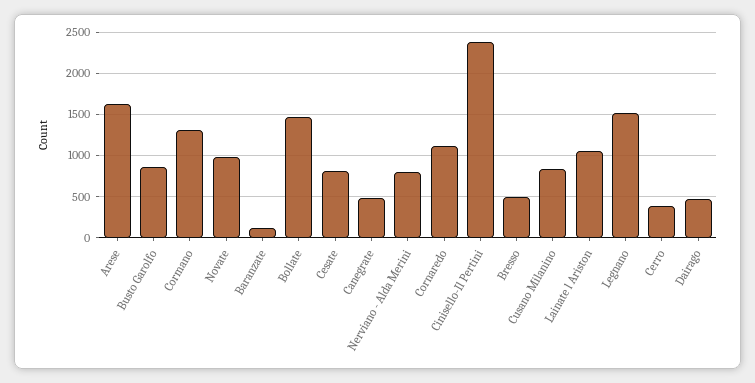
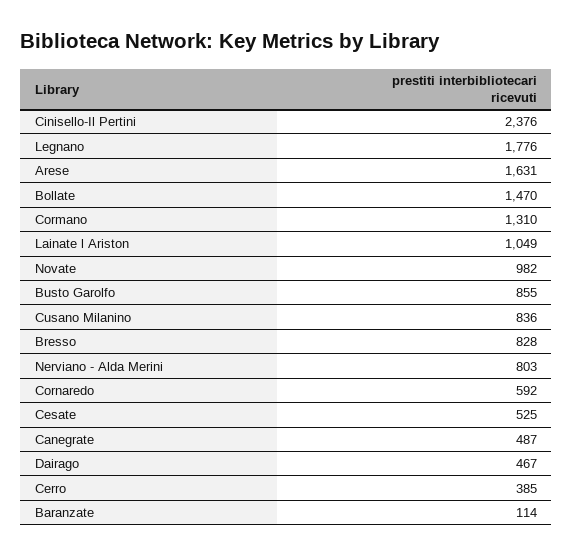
  {
    "Arese": 1631,
    "Busto Garolfo": 855,
    "Cormano": 1310,
    "Novate": 982,
    "Baranzate": 114,
    "Bollate": 1470,
-   "Cesate": 800,
+   "Cesate": 525,
    "Canegrate": 487,
    "Nerviano - Alda Merini": 803,
-   "Cornaredo": 1100,
+   "Cornaredo": 592,
    "Cinisello-Il Pertini": 2376,
-   "Bresso": 500,
+   "Bresso": 828,
    "Cusano Milanino": 836,
    "Lainate l Ariston": 1049,
-   "Legnano": 1500,
+   "Legnano": 1776,
    "Cerro": 385,
    "Dairago": 467
  }

